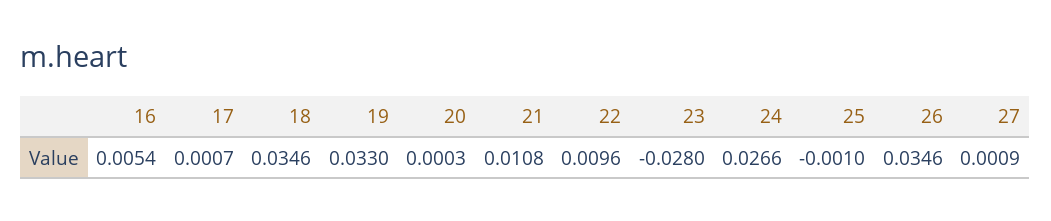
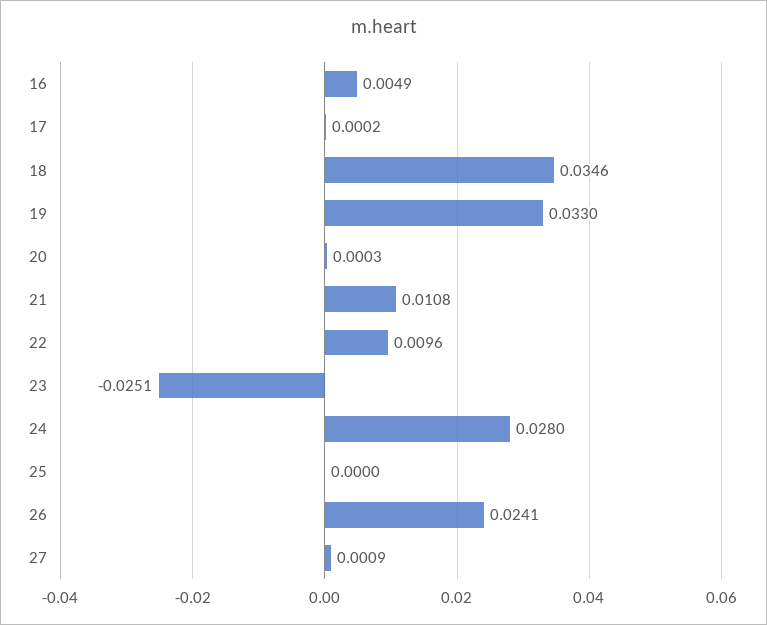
  {
-   "16": 0.0054,
+   "16": 0.0049,
-   "17": 0.0007,
+   "17": 0.0002,
    "18": 0.0346,
    "19": 0.033,
    "20": 0.0003,
    "21": 0.0108,
    "22": 0.0096,
-   "23": -0.028,
+   "23": -0.0251,
-   "24": 0.0266,
+   "24": 0.028,
-   "25": -0.001,
+   "25": 0,
-   "26": 0.0346,
+   "26": 0.0241,
    "27": 0.0009
  }

